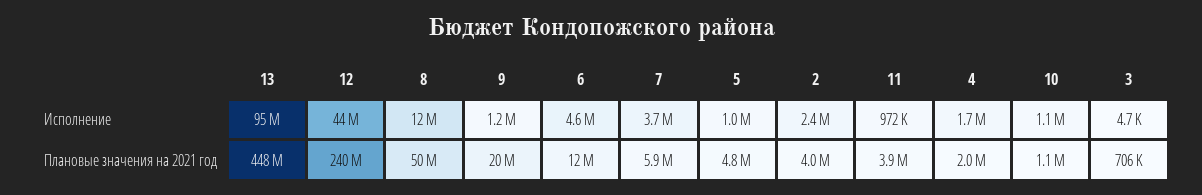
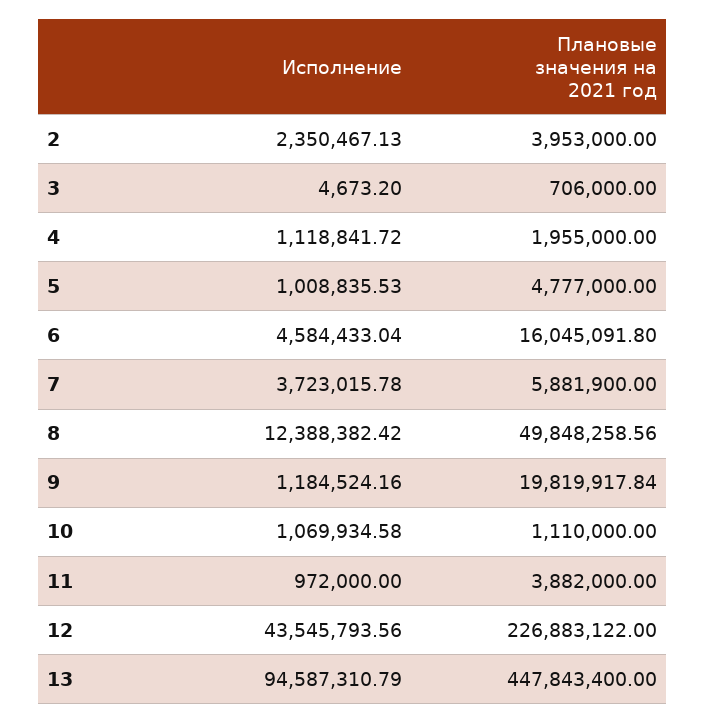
  {
    "13": {
      "Исполнение": 94587310.79,
      "Плановые значения на 2021 год": 447843400
    },
    "12": {
      "Исполнение": 43545793.56,
-     "Плановые значения на 2021 год": 240000000
+     "Плановые значения на 2021 год": 226883122
    },
    "8": {
      "Исполнение": 12388382.42,
      "Плановые значения на 2021 год": 49848258.56
    },
    "9": {
      "Исполнение": 1184524.16,
      "Плановые значения на 2021 год": 19819917.84
    },
    "6": {
      "Исполнение": 4584433.04,
-     "Плановые значения на 2021 год": 12000000
+     "Плановые значения на 2021 год": 16045091.8
    },
    "7": {
      "Исполнение": 3723015.78,
      "Плановые значения на 2021 год": 5881900
    },
    "5": {
      "Исполнение": 1008835.53,
      "Плановые значения на 2021 год": 4777000
    },
    "2": {
      "Исполнение": 2350467.13,
      "Плановые значения на 2021 год": 3953000
    },
    "11": {
      "Исполнение": 972000,
      "Плановые значения на 2021 год": 3882000
    },
    "4": {
-     "Исполнение": 1700000,
+     "Исполнение": 1118841.72,
      "Плановые значения на 2021 год": 1955000
    },
    "10": {
      "Исполнение": 1069934.58,
      "Плановые значения на 2021 год": 1110000
    },
    "3": {
      "Исполнение": 4673.2,
      "Плановые значения на 2021 год": 706000
    }
  }

